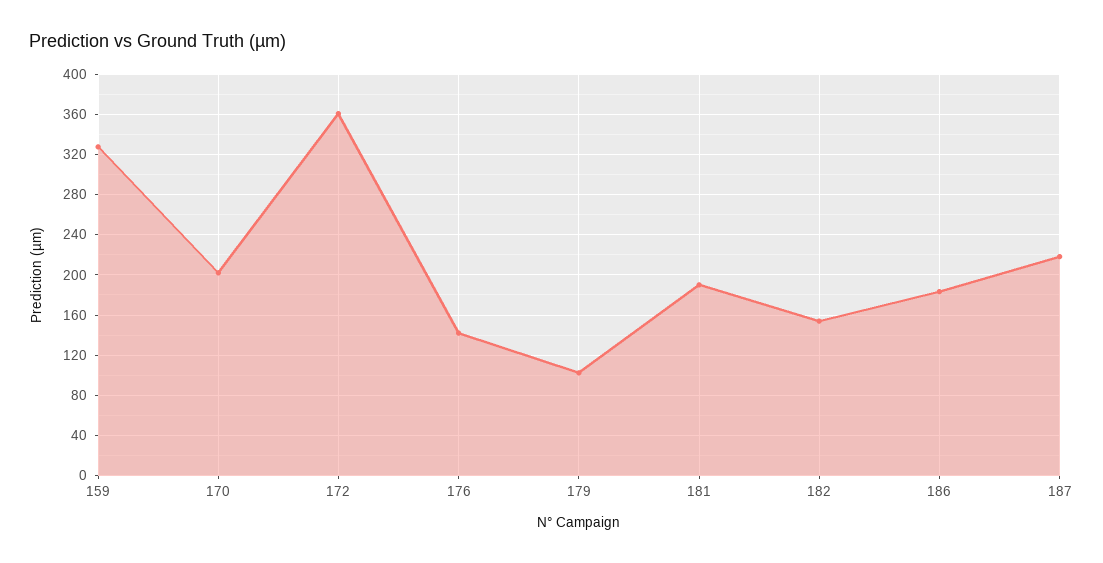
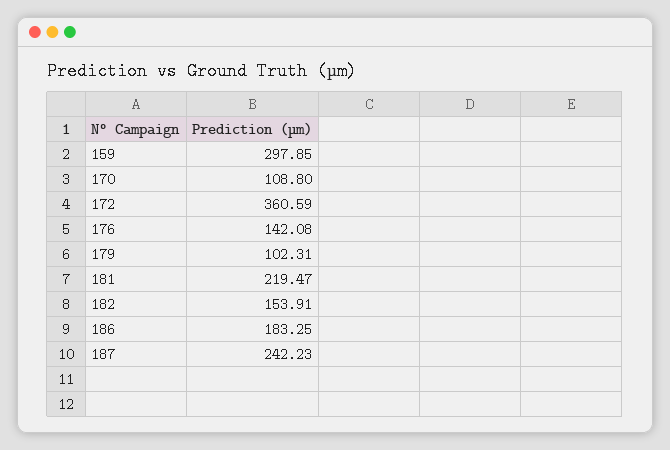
  {
-   "159": 330,
+   "159": 297.85,
-   "170": 200,
+   "170": 108.8,
    "172": 360.59,
    "176": 142.08,
    "179": 102.31,
-   "181": 190,
+   "181": 219.47,
    "182": 153.91,
    "186": 183.25,
-   "187": 220
+   "187": 242.23
  }

